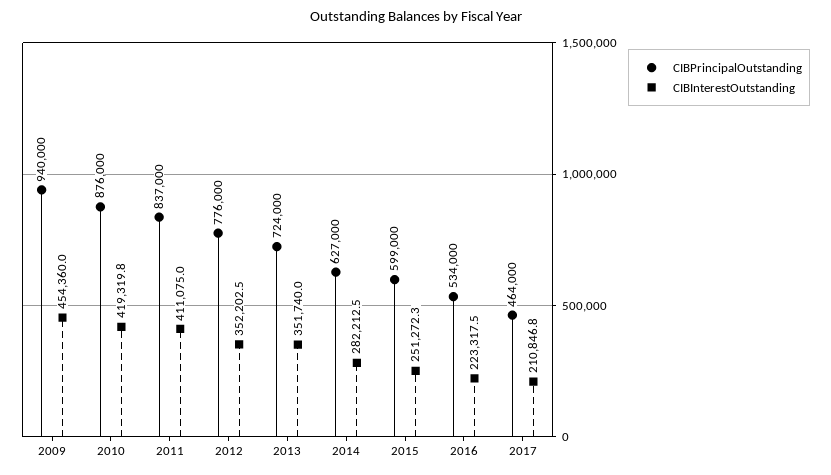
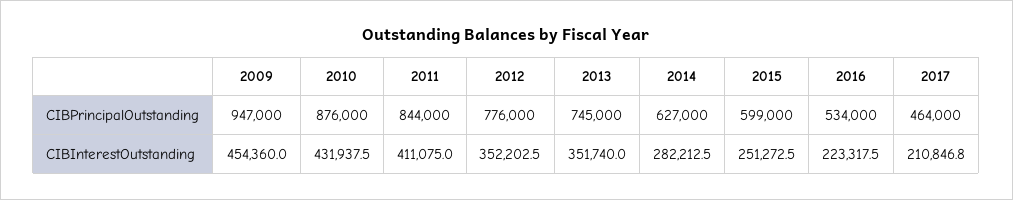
  {
    "CIBPrincipalOutstanding": {
-     "2009": 940000,
+     "2009": 947000,
      "2010": 876000,
-     "2011": 837000,
+     "2011": 844000,
      "2012": 776000,
-     "2013": 724000,
+     "2013": 745000,
      "2014": 627000,
      "2015": 599000,
      "2016": 534000,
      "2017": 464000
    },
    "CIBInterestOutstanding": {
      "2009": 454360,
-     "2010": 419319.8,
+     "2010": 431937.5,
      "2011": 411075,
      "2012": 352202.5,
      "2013": 351740,
      "2014": 282212.5,
-     "2015": 251272.3,
+     "2015": 251272.5,
      "2016": 223317.5,
      "2017": 210846.8
    }
  }

